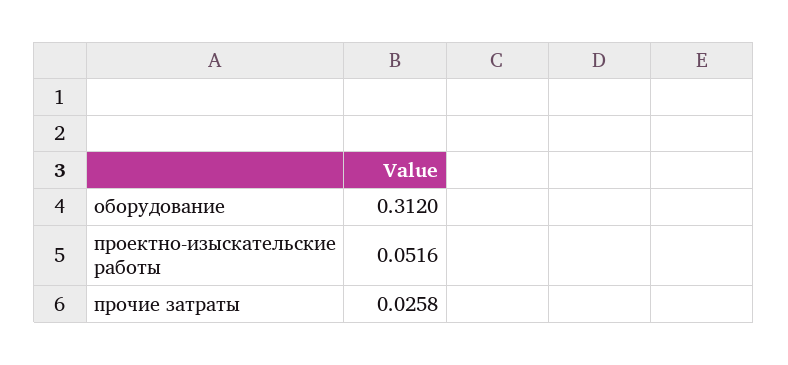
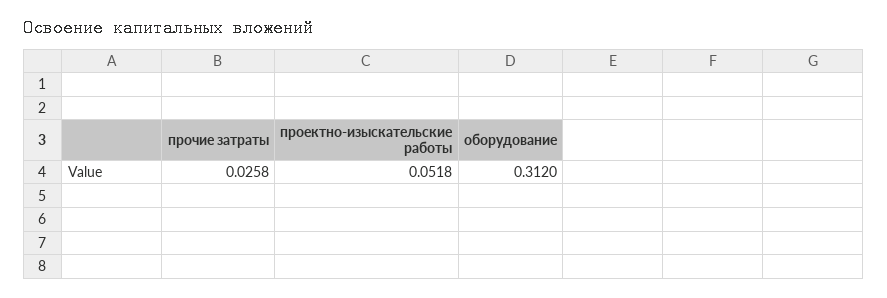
  {
    "оборудование": 0.312,
-   "проектно-изыскательские работы": 0.0516,
+   "проектно-изыскательские работы": 0.0518,
    "прочие затраты": 0.0258
  }

